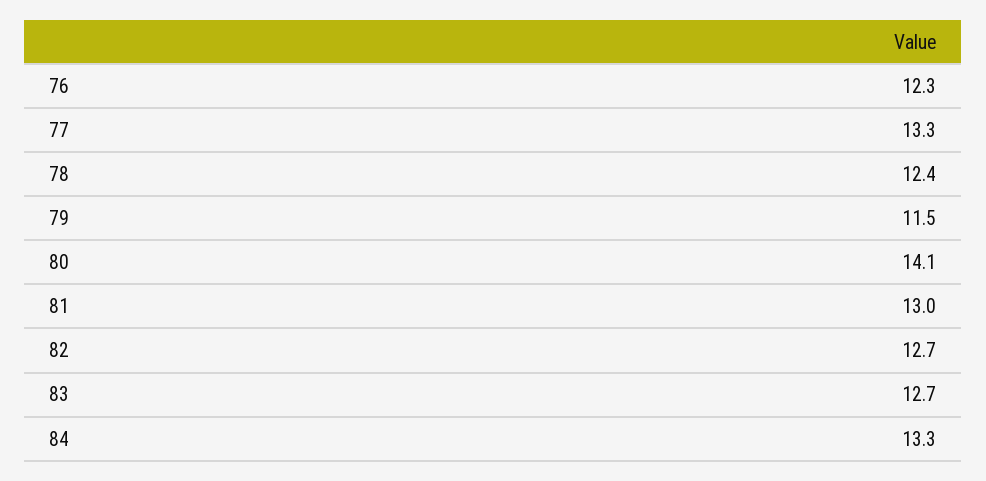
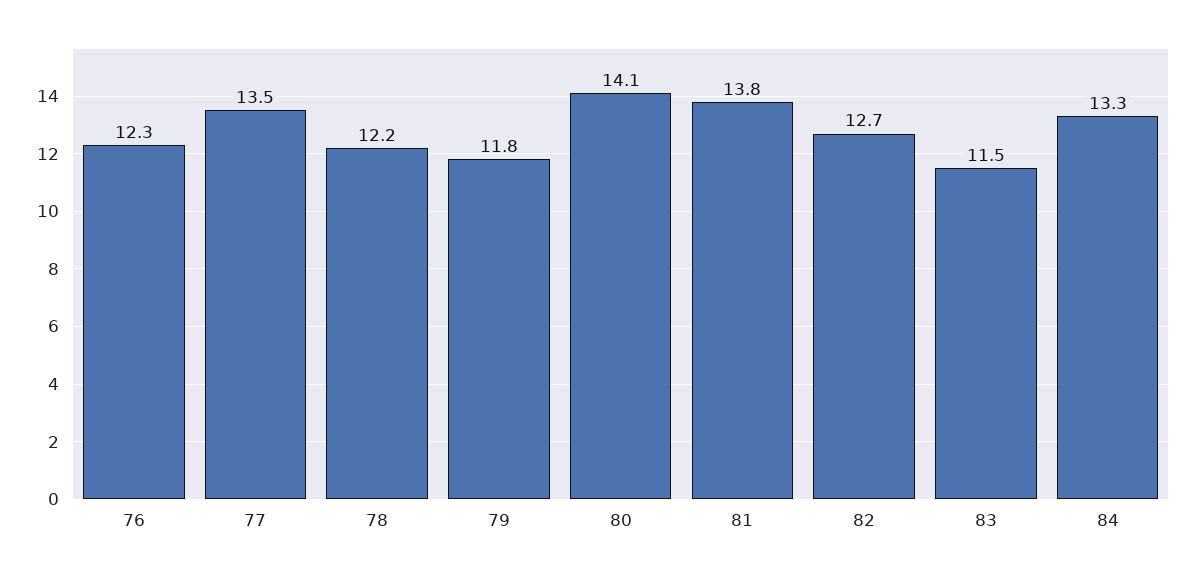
  {
    "76": 12.3,
-   "77": 13.3,
+   "77": 13.5,
-   "78": 12.4,
+   "78": 12.2,
-   "79": 11.5,
+   "79": 11.8,
    "80": 14.1,
-   "81": 13,
+   "81": 13.8,
    "82": 12.7,
-   "83": 12.7,
+   "83": 11.5,
    "84": 13.3
  }

